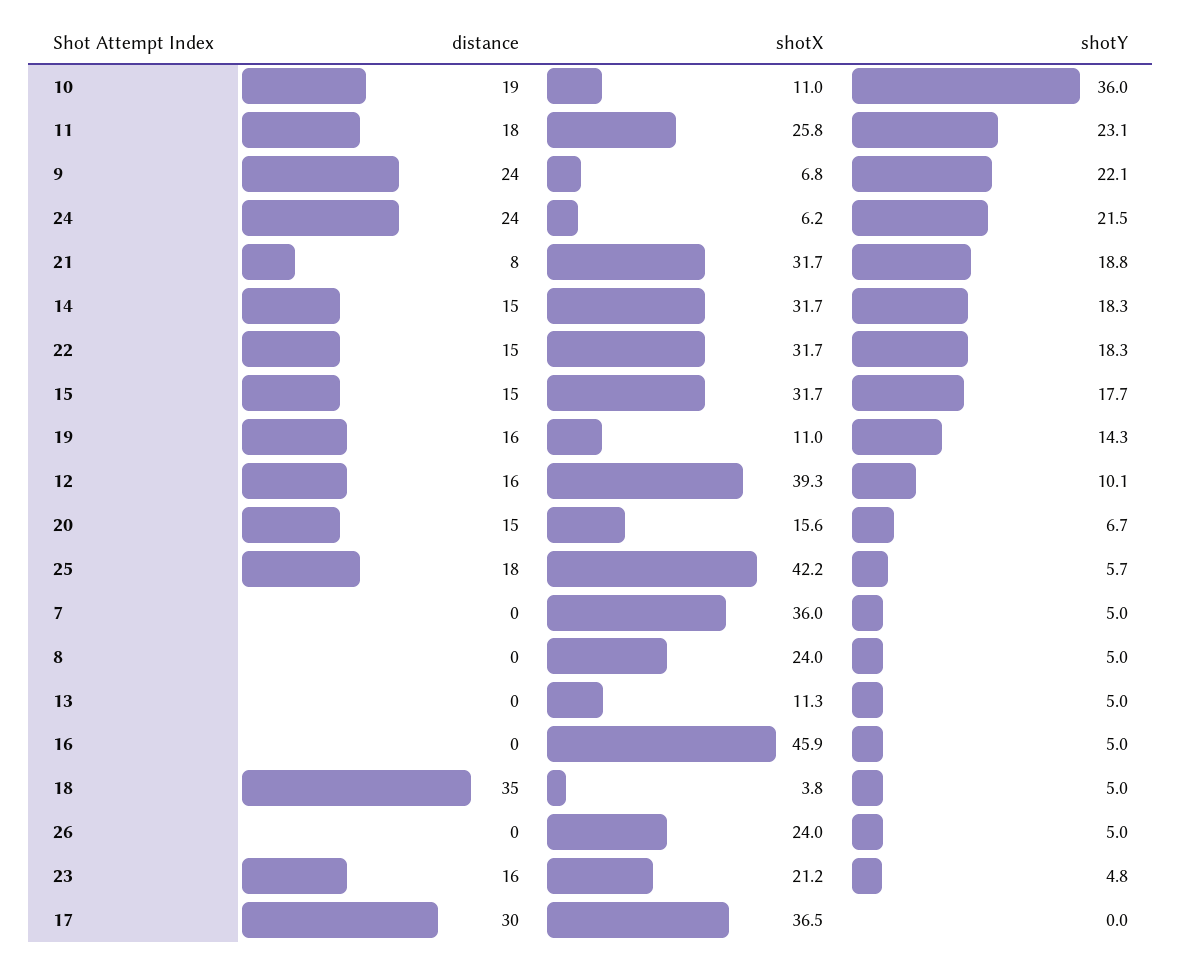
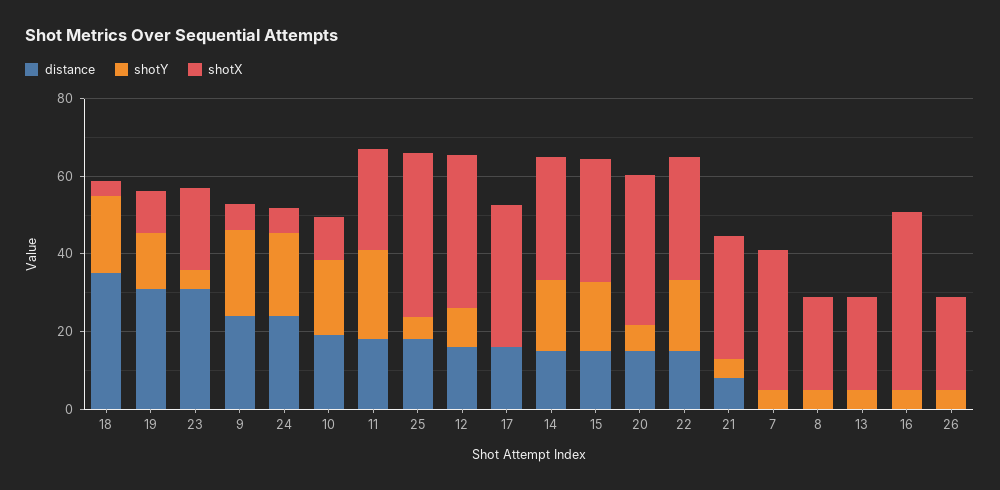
  {
    "distance": {
      "10": 19,
      "11": 18,
      "9": 24,
      "24": 24,
      "21": 8,
      "14": 15,
      "22": 15,
      "15": 15,
-     "19": 16,
+     "19": 30,
      "12": 16,
      "20": 15,
      "25": 18,
      "7": 0,
      "8": 0,
      "13": 0,
      "16": 0,
      "18": 35,
      "26": 0,
-     "23": 16,
+     "23": 30,
-     "17": 30
+     "17": 15
    },
    "shotX": {
      "10": 11,
      "11": 25.8,
      "9": 6.8,
      "24": 6.2,
      "21": 31.7,
      "14": 31.7,
      "22": 31.7,
      "15": 31.7,
      "19": 11,
      "12": 39.3,
-     "20": 15.6,
+     "20": 40,
      "25": 42.2,
      "7": 36,
      "8": 24,
-     "13": 11.3,
+     "13": 25,
      "16": 45.9,
      "18": 3.8,
      "26": 24,
      "23": 21.2,
      "17": 36.5
    },
    "shotY": {
-     "10": 36,
+     "10": 20,
      "11": 23.1,
      "9": 22.1,
      "24": 21.5,
-     "21": 18.8,
+     "21": 5,
      "14": 18.3,
      "22": 18.3,
      "15": 17.7,
      "19": 14.3,
      "12": 10.1,
      "20": 6.7,
      "25": 5.7,
      "7": 5,
      "8": 5,
      "13": 5,
      "16": 5,
-     "18": 5,
+     "18": 20,
      "26": 5,
      "23": 4.8,
      "17": 0
    }
  }

